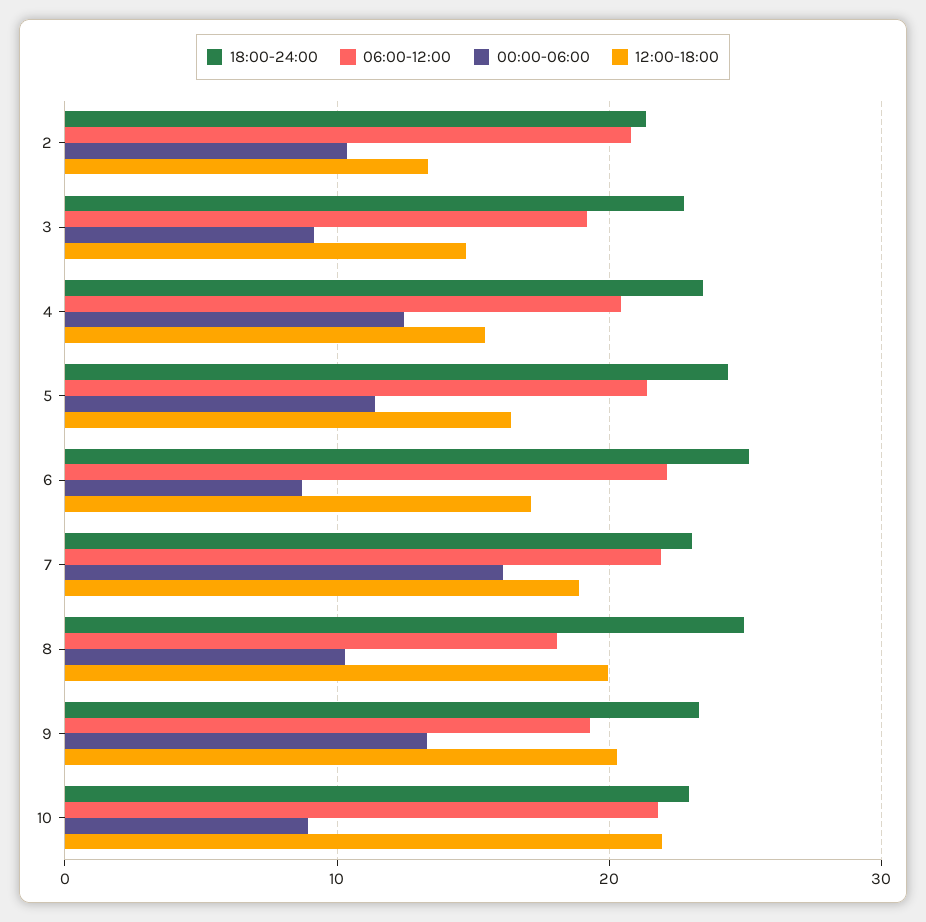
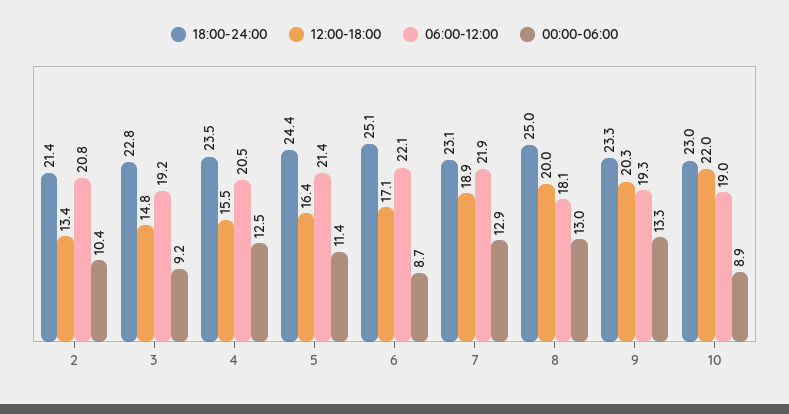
  {
    "18:00-24:00": {
      "2": 21.4,
      "3": 22.8,
      "4": 23.5,
      "5": 24.4,
      "6": 25.1,
      "7": 23.1,
      "8": 25,
      "9": 23.3,
      "10": 23
    },
    "06:00-12:00": {
      "2": 20.8,
      "3": 19.2,
      "4": 20.5,
      "5": 21.4,
      "6": 22.1,
      "7": 21.9,
      "8": 18.1,
      "9": 19.3,
-     "10": 22
+     "10": 19
    },
    "00:00-06:00": {
      "2": 10.4,
      "3": 9.2,
      "4": 12.5,
      "5": 11.4,
      "6": 8.7,
-     "7": 16,
+     "7": 12.9,
-     "8": 10,
+     "8": 13,
      "9": 13.3,
      "10": 8.9
    },
    "12:00-18:00": {
      "2": 13.4,
      "3": 14.8,
      "4": 15.5,
      "5": 16.4,
      "6": 17.1,
      "7": 18.9,
      "8": 20,
      "9": 20.3,
      "10": 22
    }
  }

